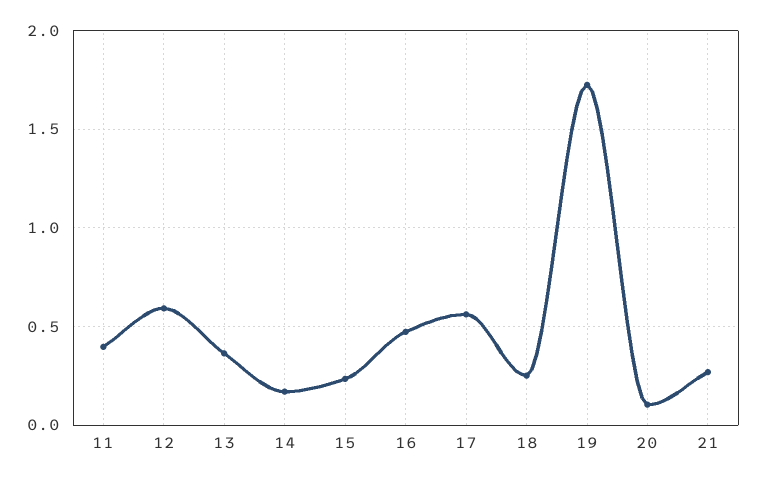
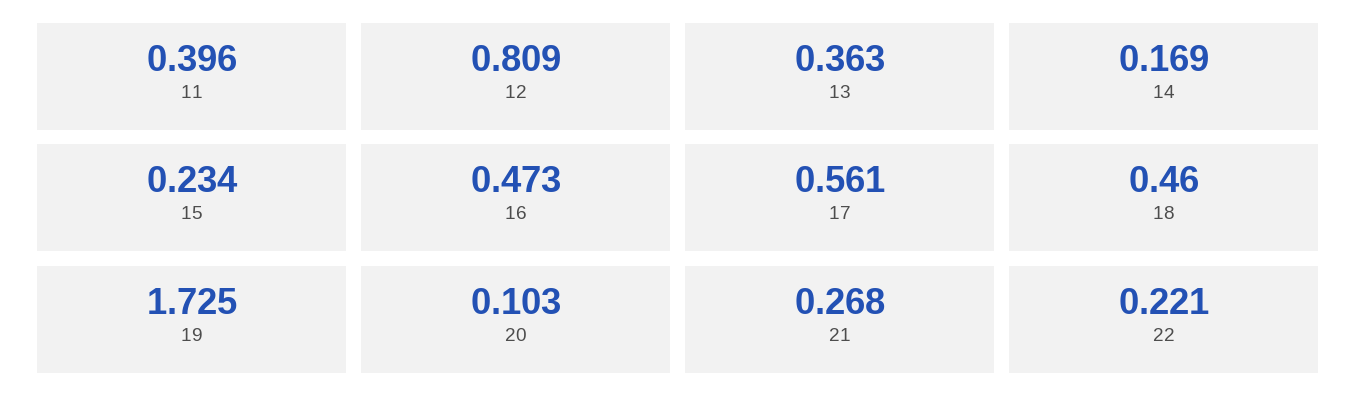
  {
    "11": 0.396,
-   "12": 0.6,
+   "12": 0.809,
    "13": 0.363,
    "14": 0.169,
    "15": 0.234,
    "16": 0.473,
    "17": 0.561,
-   "18": 0.25,
+   "18": 0.46,
    "19": 1.725,
    "20": 0.103,
-   "21": 0.268
+   "21": 0.268,
+   "22": 0.221
  }

